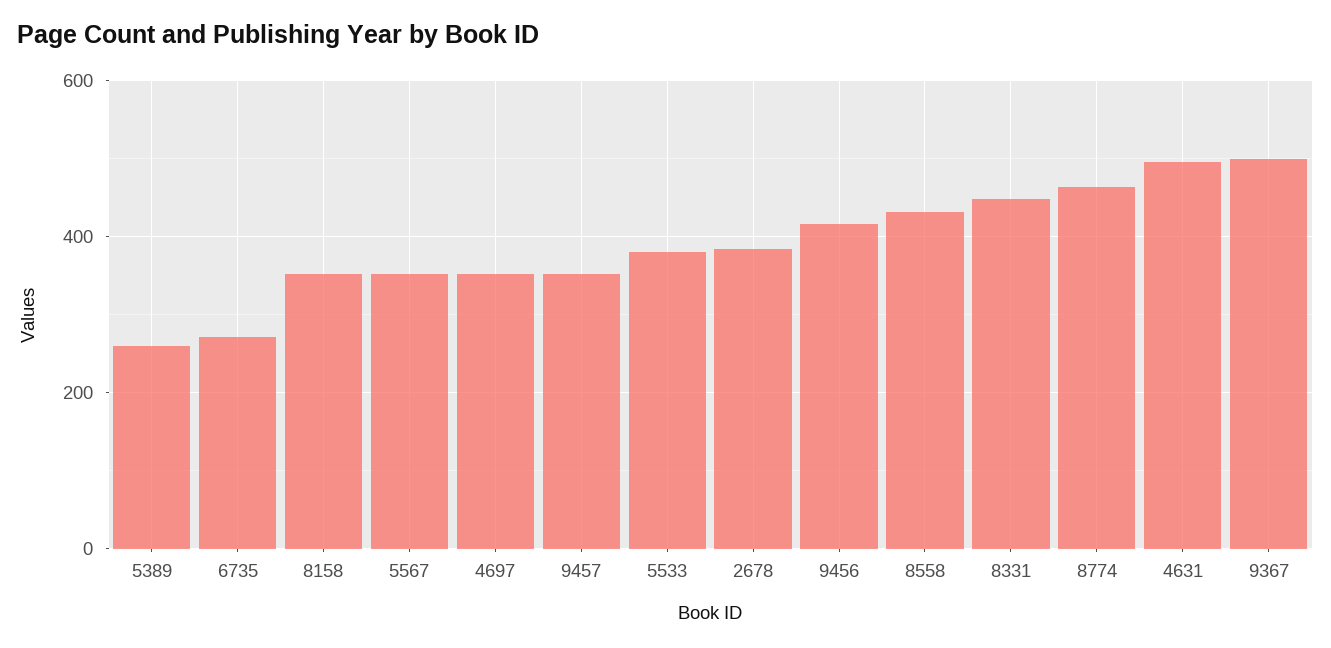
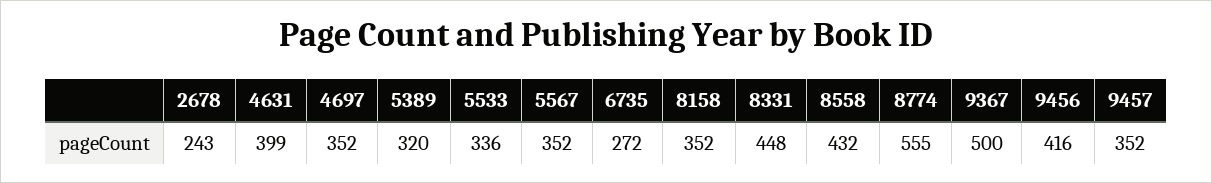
  {
-   "5389": 260,
+   "5389": 320,
    "6735": 272,
    "8158": 352,
    "5567": 352,
    "4697": 352,
    "9457": 352,
-   "5533": 380,
+   "5533": 336,
-   "2678": 380,
+   "2678": 243,
    "9456": 416,
    "8558": 432,
    "8331": 448,
-   "8774": 460,
+   "8774": 555,
-   "4631": 500,
+   "4631": 399,
    "9367": 500
  }

